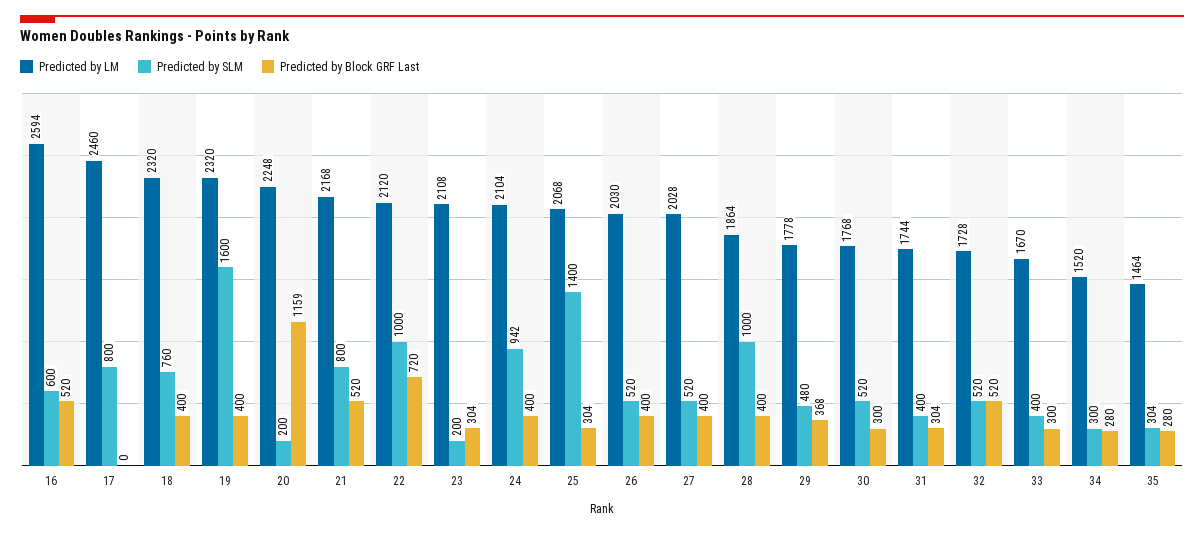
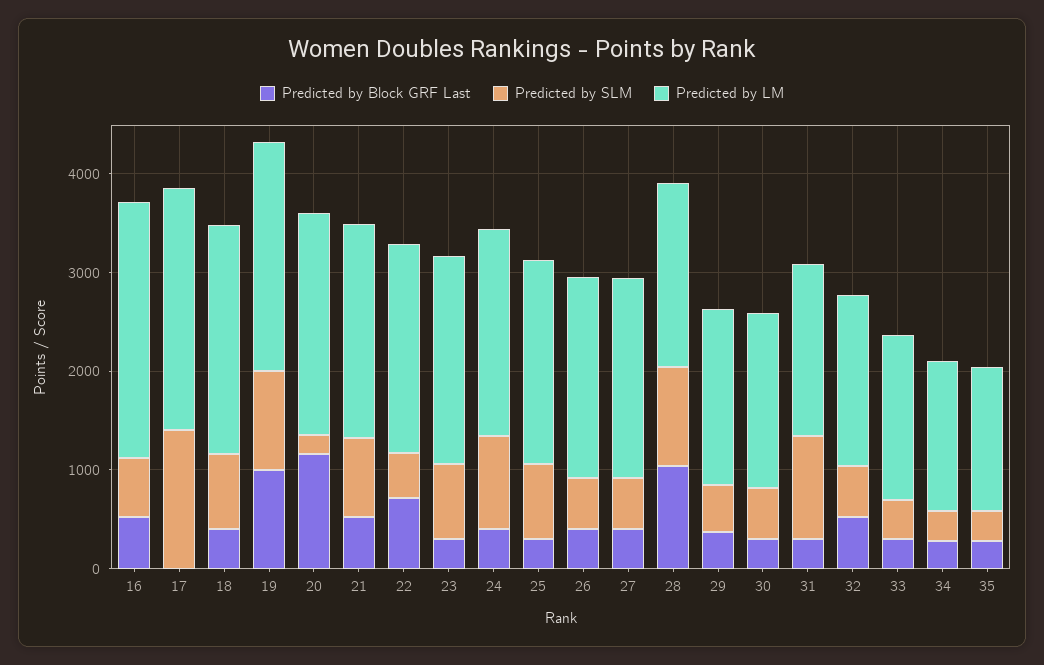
  {
    "Predicted by LM": {
      "16": 2594,
      "17": 2460,
      "18": 2320,
      "19": 2320,
      "20": 2248,
      "21": 2168,
      "22": 2120,
      "23": 2108,
      "24": 2104,
      "25": 2068,
      "26": 2030,
      "27": 2028,
      "28": 1864,
      "29": 1778,
      "30": 1768,
      "31": 1744,
      "32": 1728,
      "33": 1670,
      "34": 1520,
      "35": 1464
    },
    "Predicted by SLM": {
      "16": 600,
-     "17": 800,
+     "17": 1400,
      "18": 760,
-     "19": 1600,
+     "19": 1000,
      "20": 200,
      "21": 800,
-     "22": 1000,
+     "22": 400,
-     "23": 200,
+     "23": 800,
      "24": 942,
-     "25": 1400,
+     "25": 800,
      "26": 520,
      "27": 520,
      "28": 1000,
      "29": 480,
      "30": 520,
-     "31": 400,
+     "31": 1000,
      "32": 520,
      "33": 400,
      "34": 300,
      "35": 304
    },
    "Predicted by Block GRF Last": {
      "16": 520,
      "17": 0,
      "18": 400,
-     "19": 400,
+     "19": 1000,
      "20": 1159,
      "21": 520,
      "22": 720,
      "23": 304,
      "24": 400,
      "25": 304,
      "26": 400,
      "27": 400,
-     "28": 400,
+     "28": 1000,
      "29": 368,
      "30": 300,
      "31": 304,
      "32": 520,
      "33": 300,
      "34": 280,
      "35": 280
    }
  }

